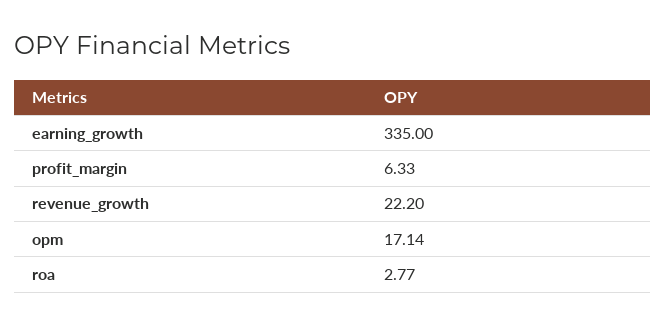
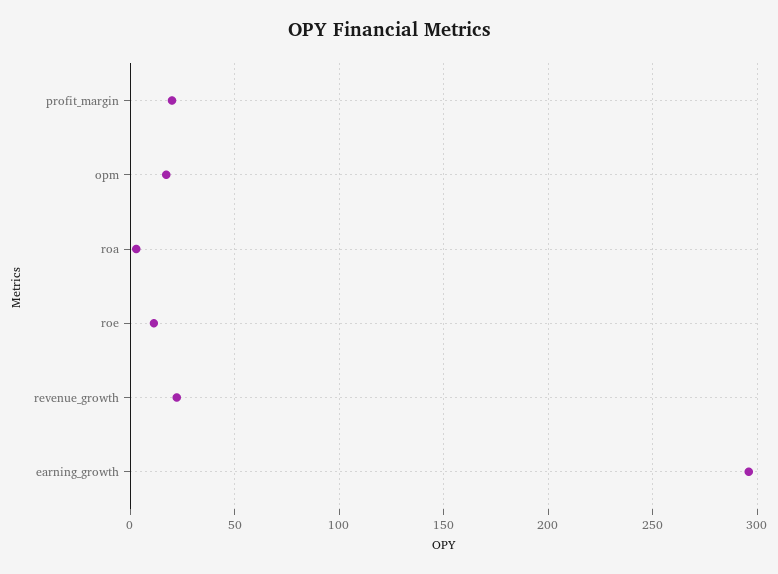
  {
-   "earning_growth": 335,
+   "earning_growth": 295,
-   "profit_margin": 6.33,
+   "profit_margin": 20,
    "revenue_growth": 22.2,
    "opm": 17.14,
-   "roa": 2.77
+   "roa": 2.77,
+   "roe": 10
  }

